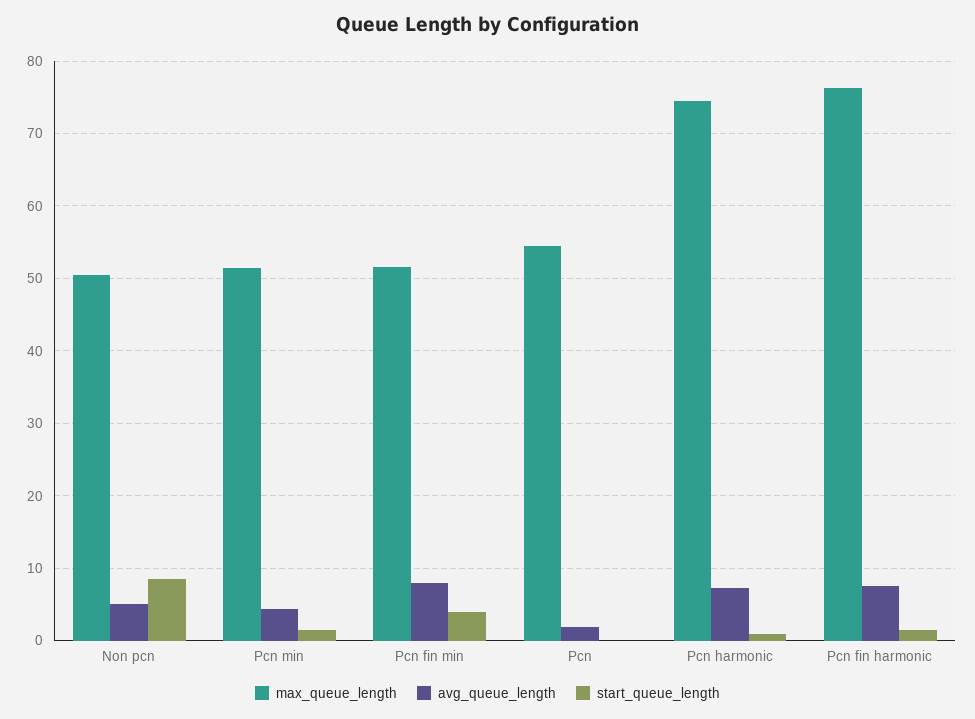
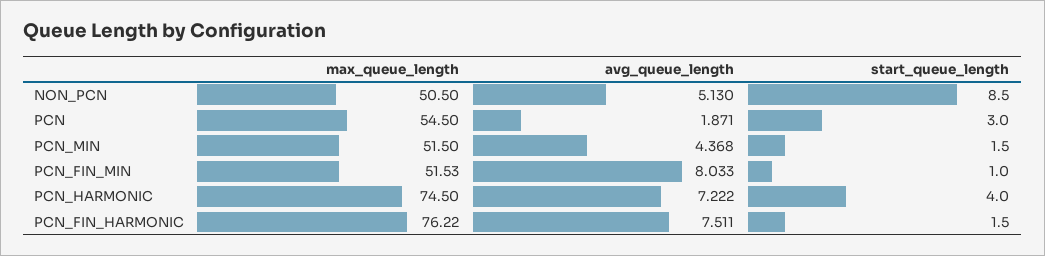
  {
    "max_queue_length": {
      "Non pcn": 50.5,
      "Pcn min": 51.5,
      "Pcn fin min": 51.53,
      "Pcn": 54.5,
      "Pcn harmonic": 74.5,
      "Pcn fin harmonic": 76.22
    },
    "avg_queue_length": {
      "Non pcn": 5.13,
      "Pcn min": 4.368,
      "Pcn fin min": 8.033,
      "Pcn": 1.871,
      "Pcn harmonic": 7.222,
      "Pcn fin harmonic": 7.511
    },
    "start_queue_length": {
      "Non pcn": 8.5,
      "Pcn min": 1.5,
-     "Pcn fin min": 4,
+     "Pcn fin min": 1,
-     "Pcn": 0,
+     "Pcn": 3,
-     "Pcn harmonic": 1,
+     "Pcn harmonic": 4,
      "Pcn fin harmonic": 1.5
    }
  }

